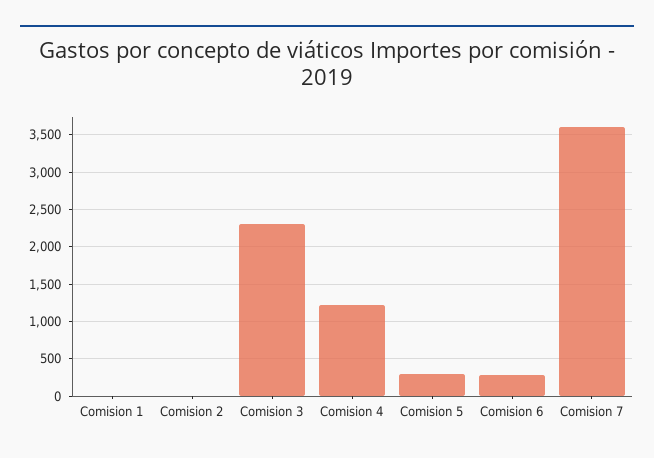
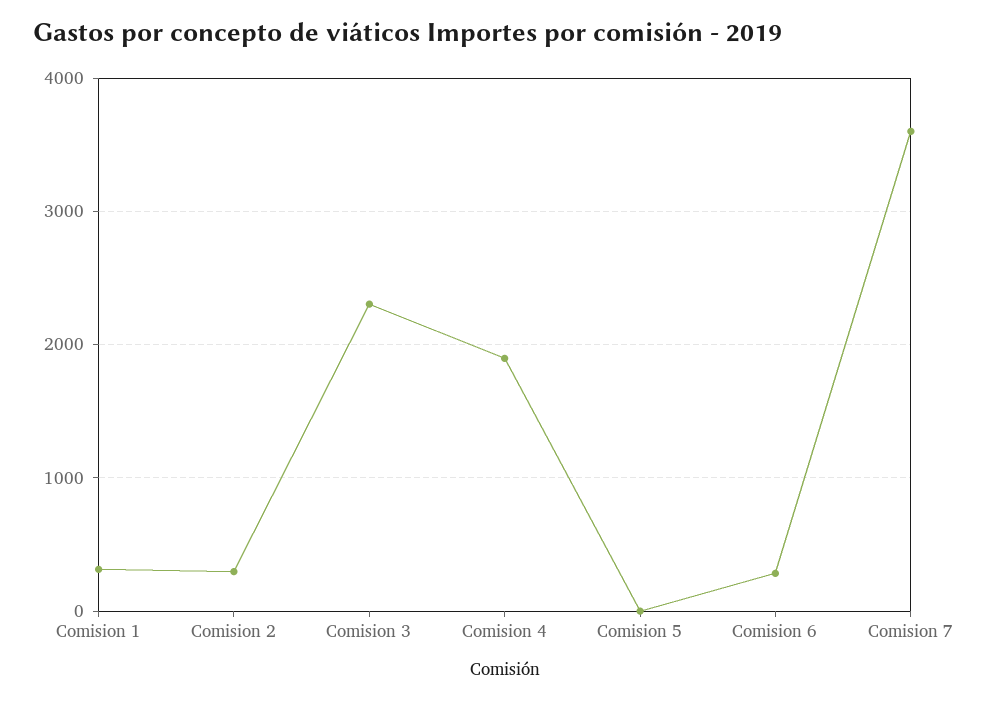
  {
-   "Comision 1": 0,
+   "Comision 1": 300,
-   "Comision 2": 0,
+   "Comision 2": 300,
    "Comision 3": 2300,
-   "Comision 4": 1200,
+   "Comision 4": 1900,
-   "Comision 5": 300,
+   "Comision 5": 0,
    "Comision 6": 300,
    "Comision 7": 3600
  }

